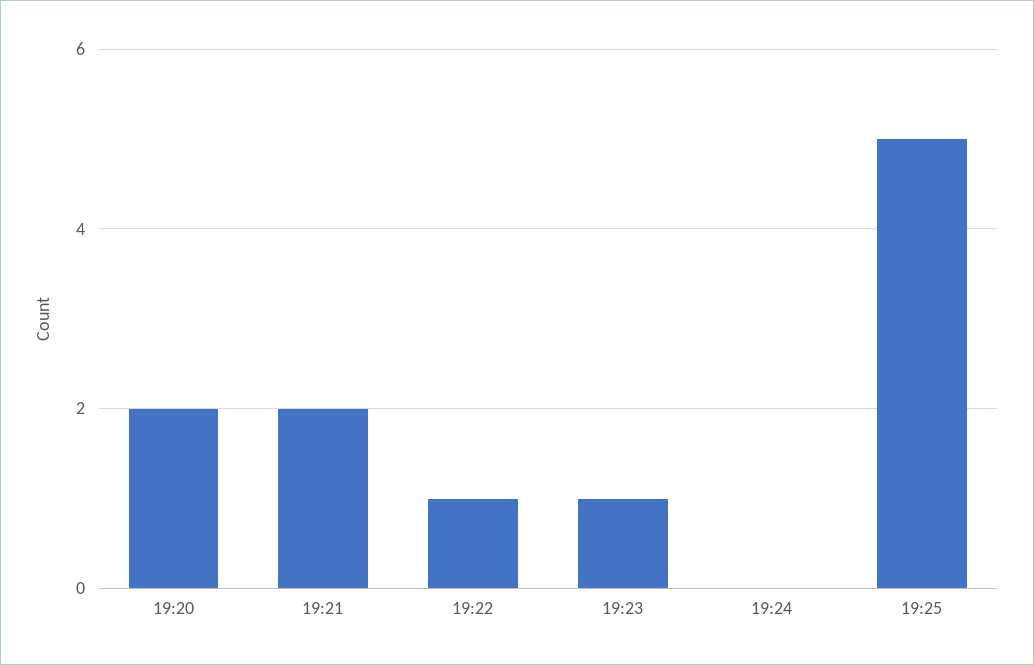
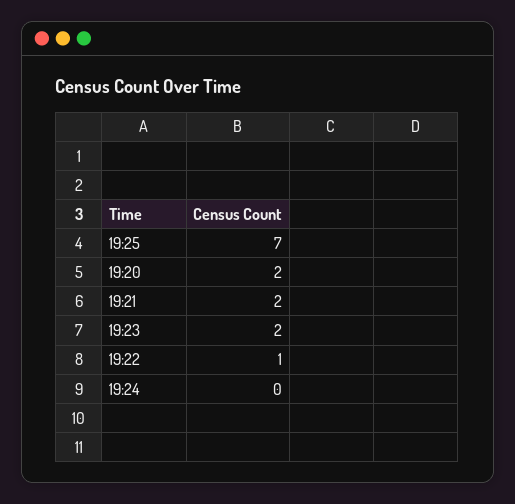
  {
    "19:20": 2,
    "19:21": 2,
    "19:22": 1,
-   "19:23": 1,
+   "19:23": 2,
    "19:24": 0,
-   "19:25": 5
+   "19:25": 7
  }

